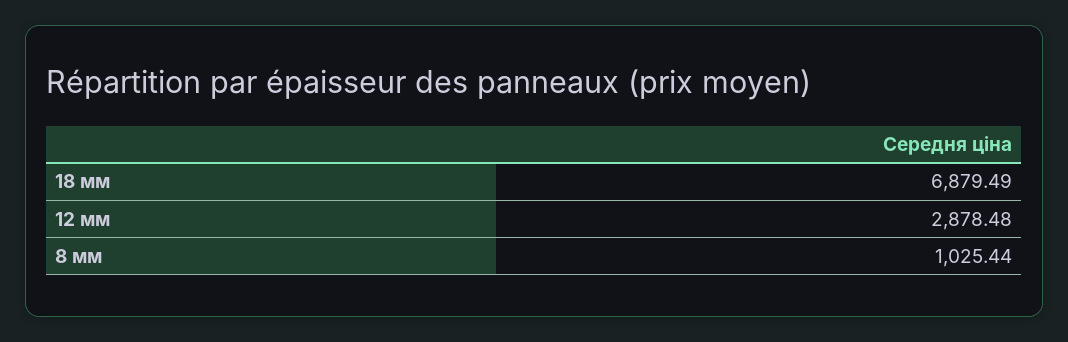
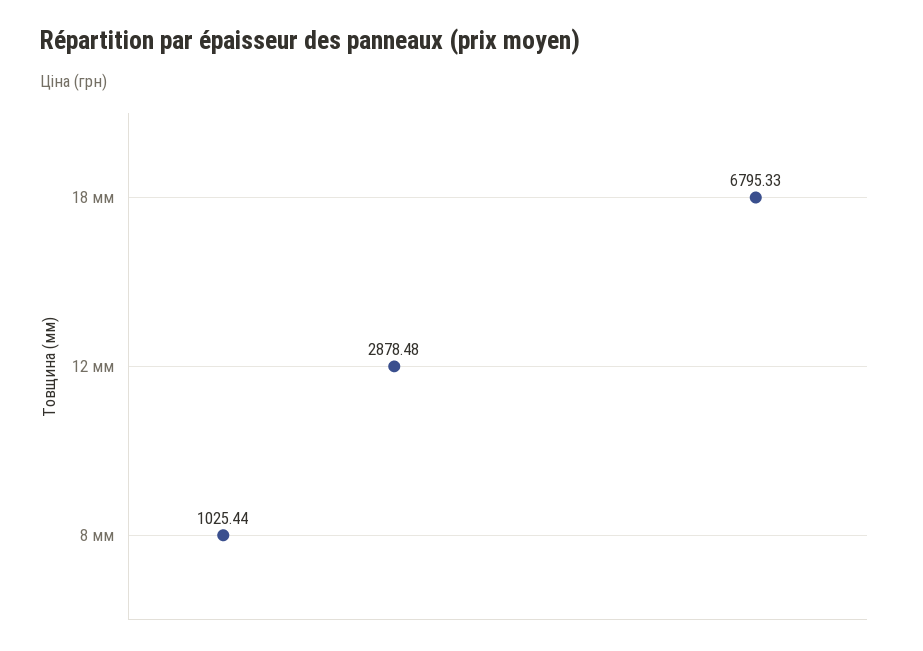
  {
-   "18 мм": 6879.49,
+   "18 мм": 6795.33,
    "12 мм": 2878.48,
    "8 мм": 1025.44
  }

